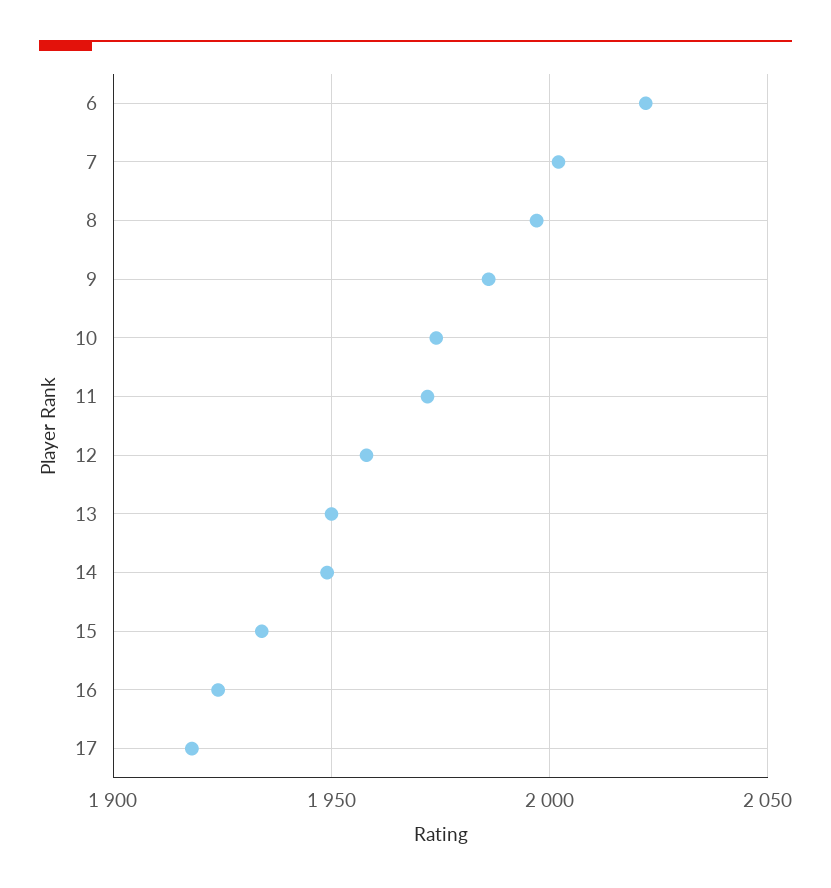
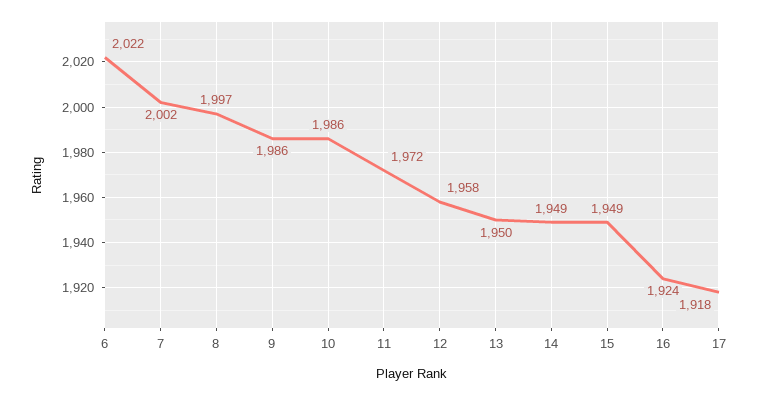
  {
    "6": 2022,
    "7": 2002,
    "8": 1997,
    "9": 1986,
-   "10": 1975,
+   "10": 1986,
    "11": 1972,
    "12": 1958,
    "13": 1950,
    "14": 1949,
-   "15": 1935,
+   "15": 1949,
    "16": 1924,
    "17": 1918
  }

